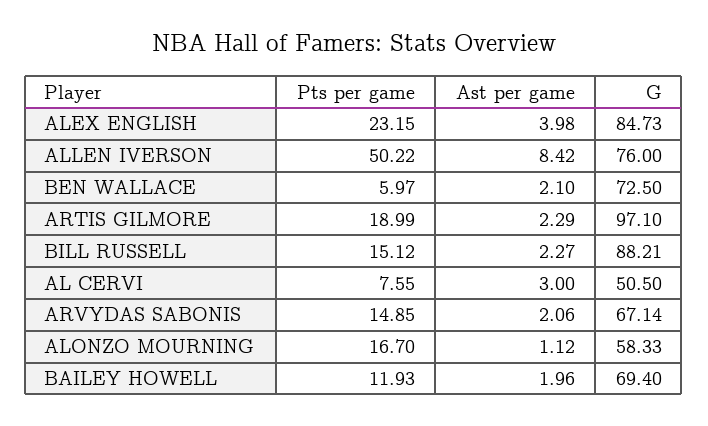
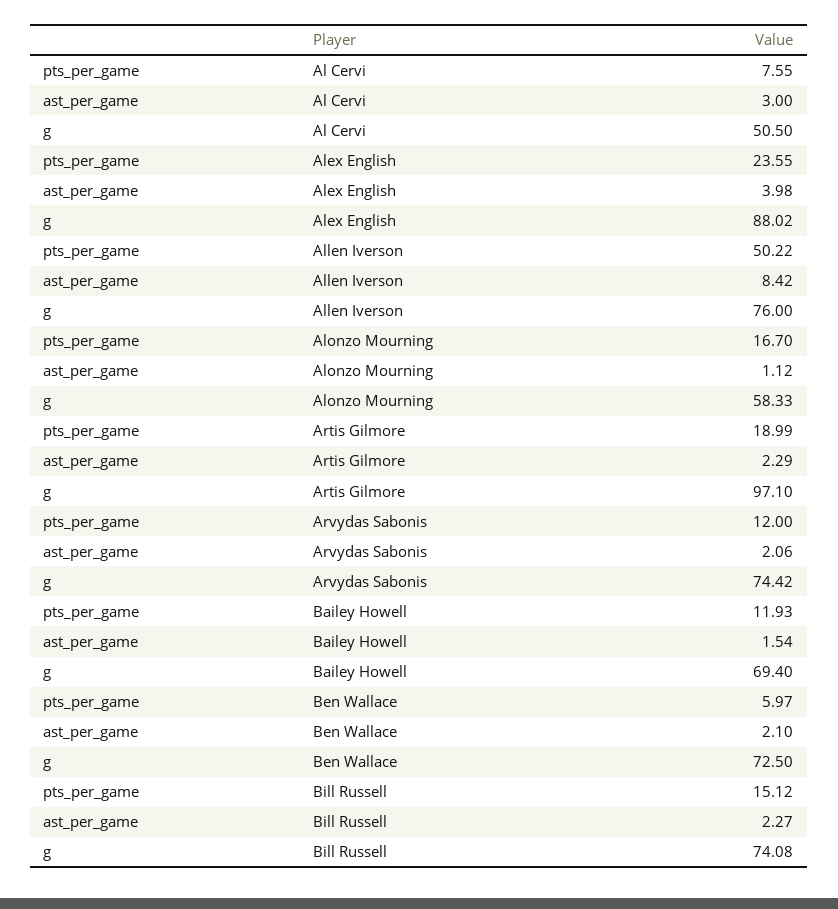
  {
    "Pts per game": {
-     "ALEX ENGLISH": 23.15,
+     "ALEX ENGLISH": 23.55,
      "ALLEN IVERSON": 50.22,
      "BEN WALLACE": 5.97,
      "ARTIS GILMORE": 18.99,
      "BILL RUSSELL": 15.12,
      "AL CERVI": 7.55,
-     "ARVYDAS SABONIS": 14.85,
+     "ARVYDAS SABONIS": 12,
      "ALONZO MOURNING": 16.7,
      "BAILEY HOWELL": 11.93
    },
    "Ast per game": {
      "ALEX ENGLISH": 3.98,
      "ALLEN IVERSON": 8.42,
      "BEN WALLACE": 2.1,
      "ARTIS GILMORE": 2.29,
      "BILL RUSSELL": 2.27,
      "AL CERVI": 3,
      "ARVYDAS SABONIS": 2.06,
      "ALONZO MOURNING": 1.12,
-     "BAILEY HOWELL": 1.96
+     "BAILEY HOWELL": 1.54
    },
    "G": {
-     "ALEX ENGLISH": 84.73,
+     "ALEX ENGLISH": 88.02,
      "ALLEN IVERSON": 76,
      "BEN WALLACE": 72.5,
      "ARTIS GILMORE": 97.1,
-     "BILL RUSSELL": 88.21,
+     "BILL RUSSELL": 74.08,
      "AL CERVI": 50.5,
-     "ARVYDAS SABONIS": 67.14,
+     "ARVYDAS SABONIS": 74.42,
      "ALONZO MOURNING": 58.33,
      "BAILEY HOWELL": 69.4
    }
  }

